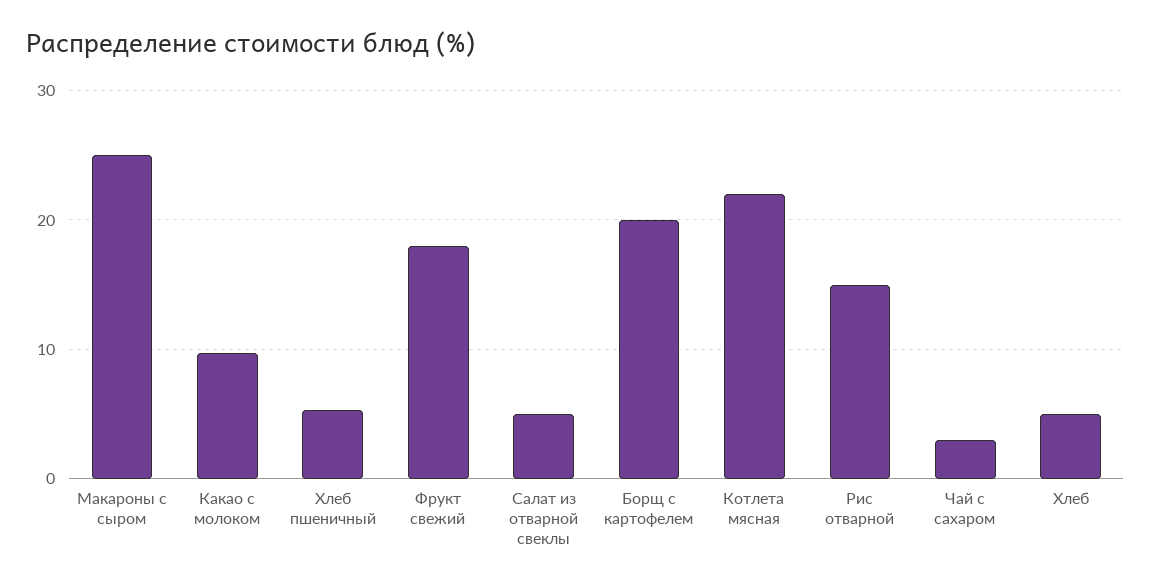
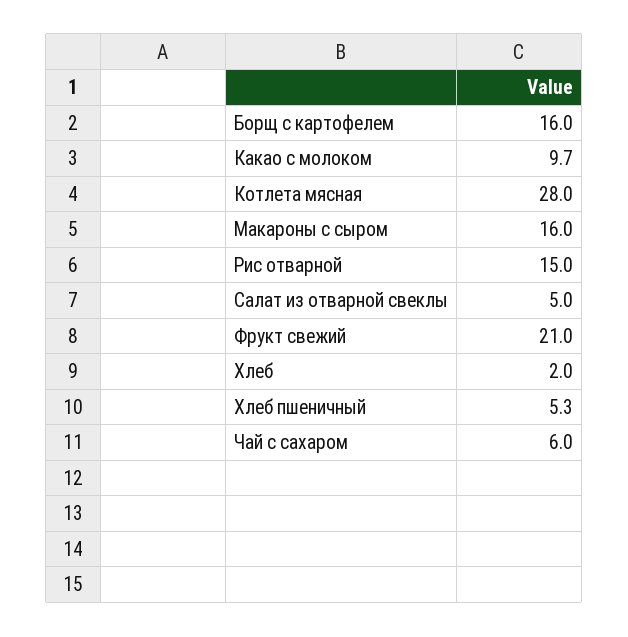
  {
-   "Макароны с сыром": 25,
+   "Макароны с сыром": 16,
    "Какао с молоком": 9.7,
    "Хлеб пшеничный": 5.3,
-   "Фрукт свежий": 18,
+   "Фрукт свежий": 21,
    "Салат из отварной свеклы": 5,
-   "Борщ с картофелем": 20,
+   "Борщ с картофелем": 16,
-   "Котлета мясная": 22,
+   "Котлета мясная": 28,
    "Рис отварной": 15,
-   "Чай с сахаром": 3,
+   "Чай с сахаром": 6,
-   "Хлеб": 5
+   "Хлеб": 2
  }

